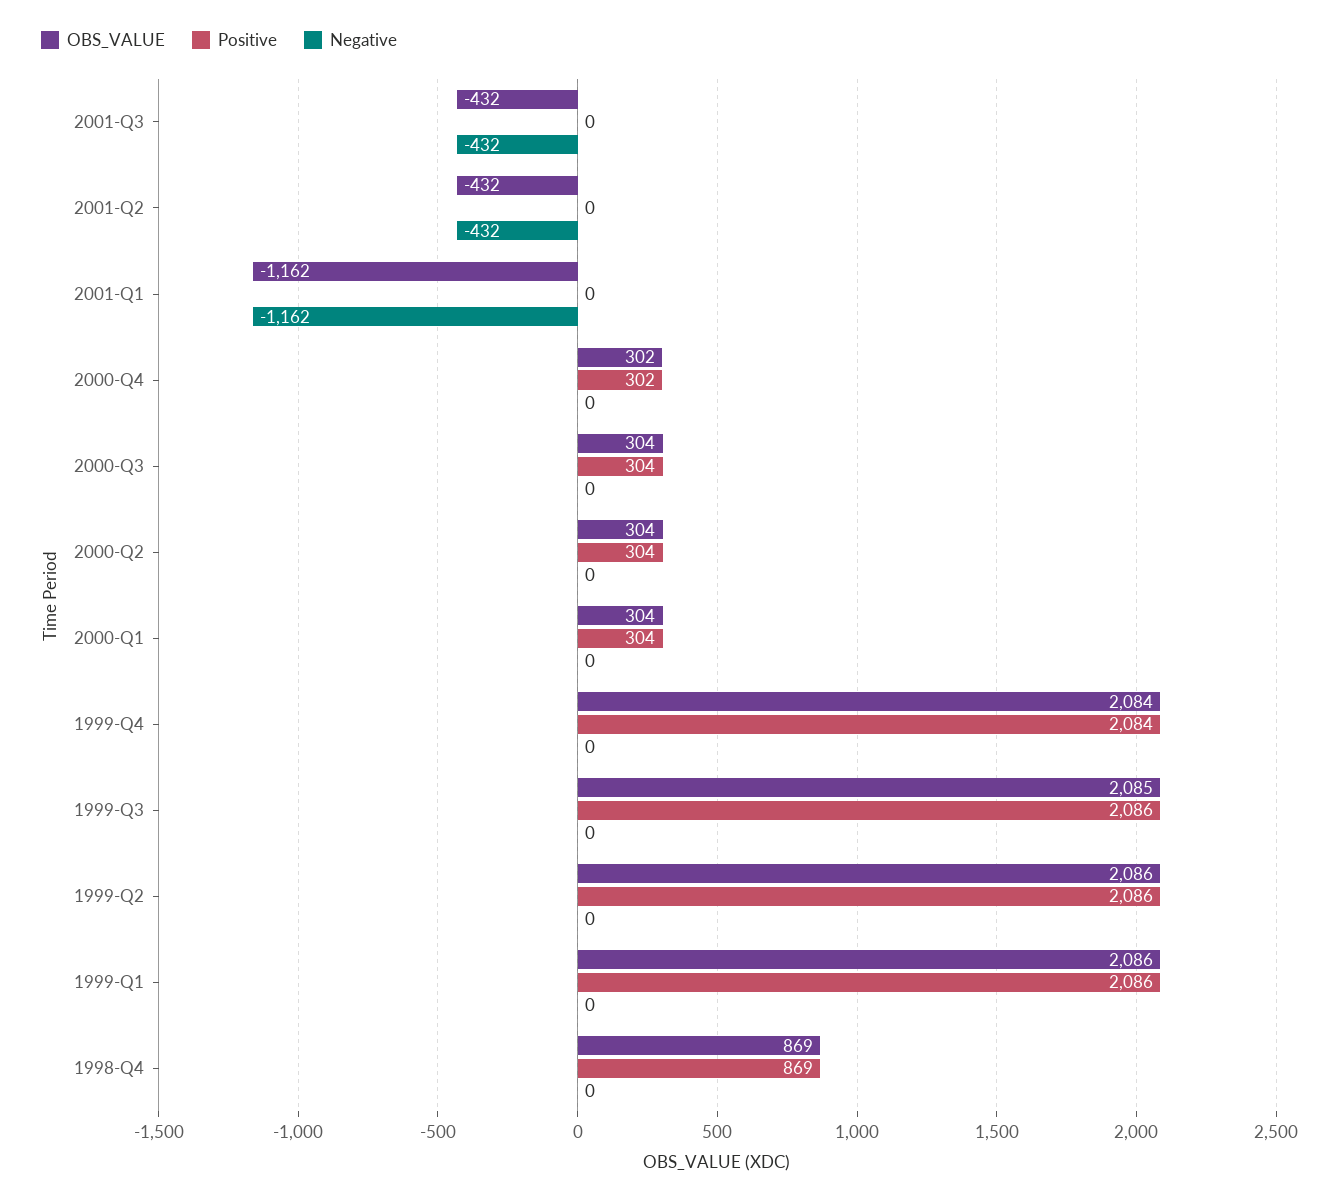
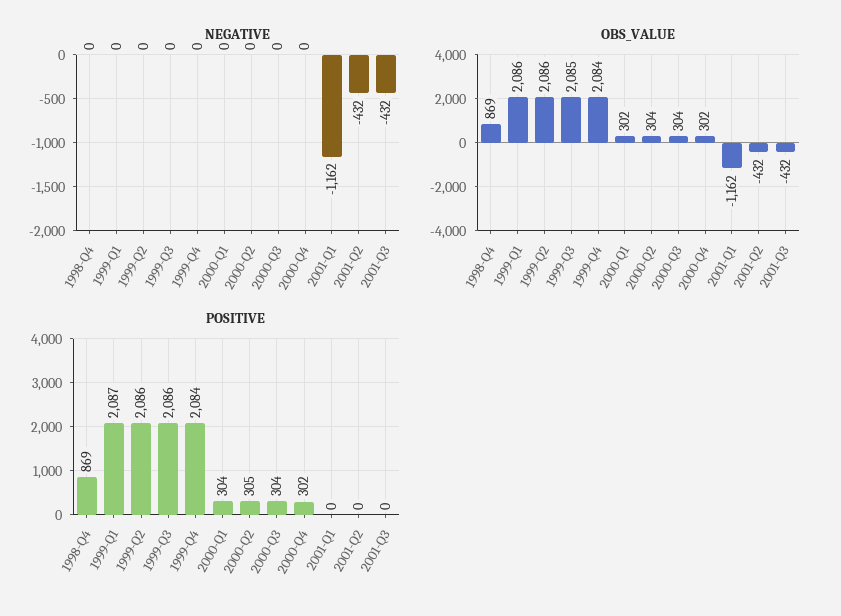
  {
    "OBS_VALUE": {
      "2001-Q3": -432,
      "2001-Q2": -432,
      "2001-Q1": -1162,
      "2000-Q4": 302,
      "2000-Q3": 304,
      "2000-Q2": 304,
-     "2000-Q1": 304,
+     "2000-Q1": 302,
      "1999-Q4": 2084,
      "1999-Q3": 2085,
      "1999-Q2": 2086,
      "1999-Q1": 2086,
      "1998-Q4": 869
    },
    "Positive": {
      "2001-Q3": 0,
      "2001-Q2": 0,
      "2001-Q1": 0,
      "2000-Q4": 302,
      "2000-Q3": 304,
-     "2000-Q2": 304,
+     "2000-Q2": 305,
      "2000-Q1": 304,
      "1999-Q4": 2084,
      "1999-Q3": 2086,
      "1999-Q2": 2086,
-     "1999-Q1": 2086,
+     "1999-Q1": 2087,
      "1998-Q4": 869
    },
    "Negative": {
      "2001-Q3": -432,
      "2001-Q2": -432,
      "2001-Q1": -1162,
      "2000-Q4": 0,
      "2000-Q3": 0,
      "2000-Q2": 0,
      "2000-Q1": 0,
      "1999-Q4": 0,
      "1999-Q3": 0,
      "1999-Q2": 0,
      "1999-Q1": 0,
      "1998-Q4": 0
    }
  }

